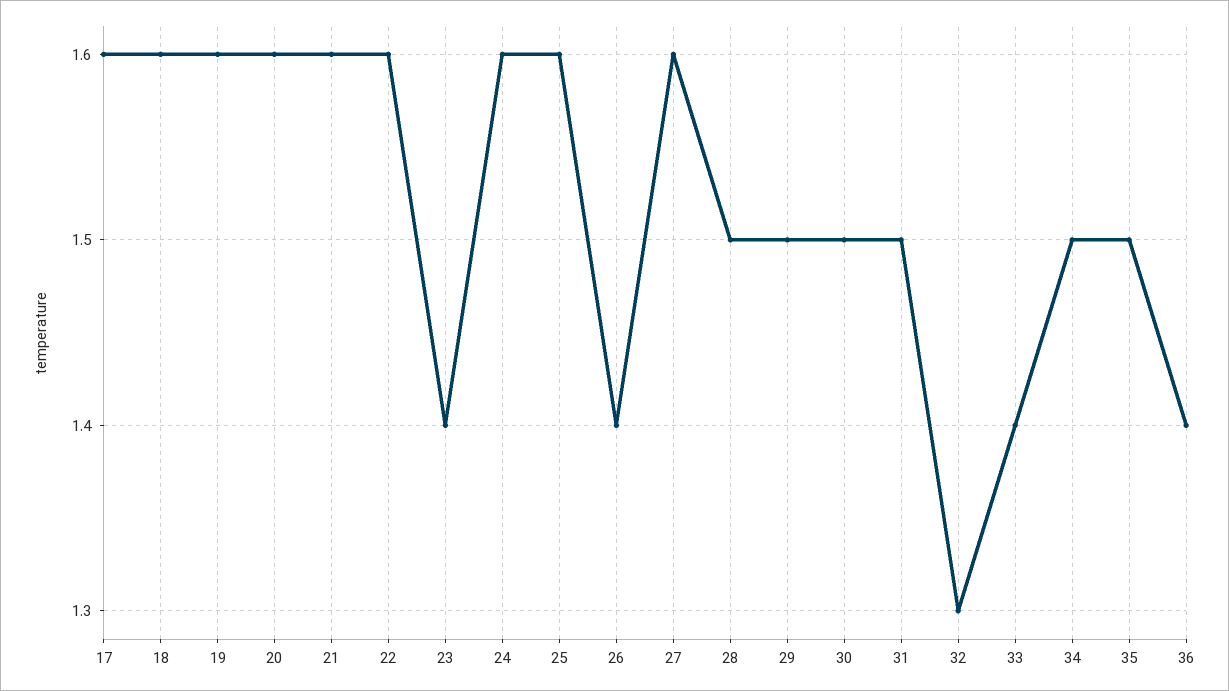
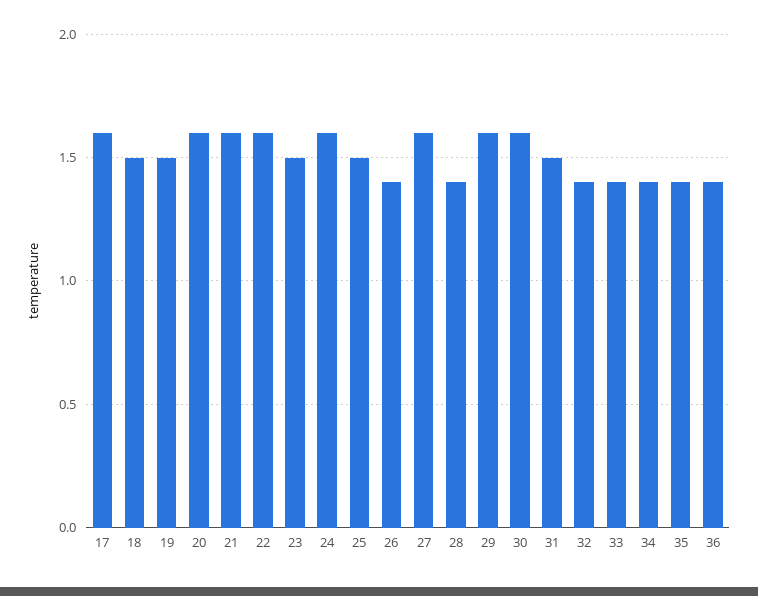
  {
    "17": 1.6,
-   "18": 1.6,
+   "18": 1.5,
-   "19": 1.6,
+   "19": 1.5,
    "20": 1.6,
    "21": 1.6,
    "22": 1.6,
-   "23": 1.4,
+   "23": 1.5,
    "24": 1.6,
-   "25": 1.6,
+   "25": 1.5,
    "26": 1.4,
    "27": 1.6,
-   "28": 1.5,
+   "28": 1.4,
-   "29": 1.5,
+   "29": 1.6,
-   "30": 1.5,
+   "30": 1.6,
    "31": 1.5,
-   "32": 1.3,
+   "32": 1.4,
    "33": 1.4,
-   "34": 1.5,
+   "34": 1.4,
-   "35": 1.5,
+   "35": 1.4,
    "36": 1.4
  }

